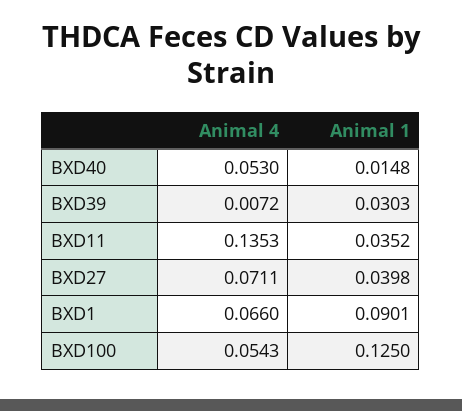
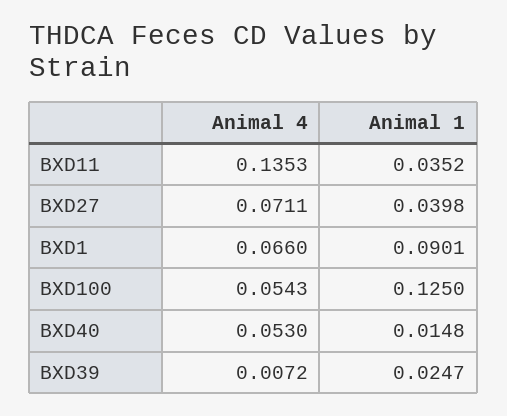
  {
    "Animal 4": {
      "BXD40": 0.053,
      "BXD39": 0.0072,
      "BXD11": 0.1353,
      "BXD27": 0.0711,
      "BXD1": 0.066,
      "BXD100": 0.0543
    },
    "Animal 1": {
      "BXD40": 0.0148,
-     "BXD39": 0.0303,
+     "BXD39": 0.0247,
      "BXD11": 0.0352,
      "BXD27": 0.0398,
      "BXD1": 0.0901,
      "BXD100": 0.125
    }
  }

